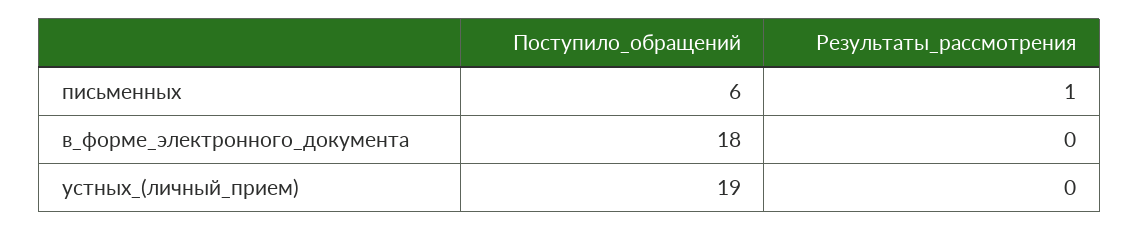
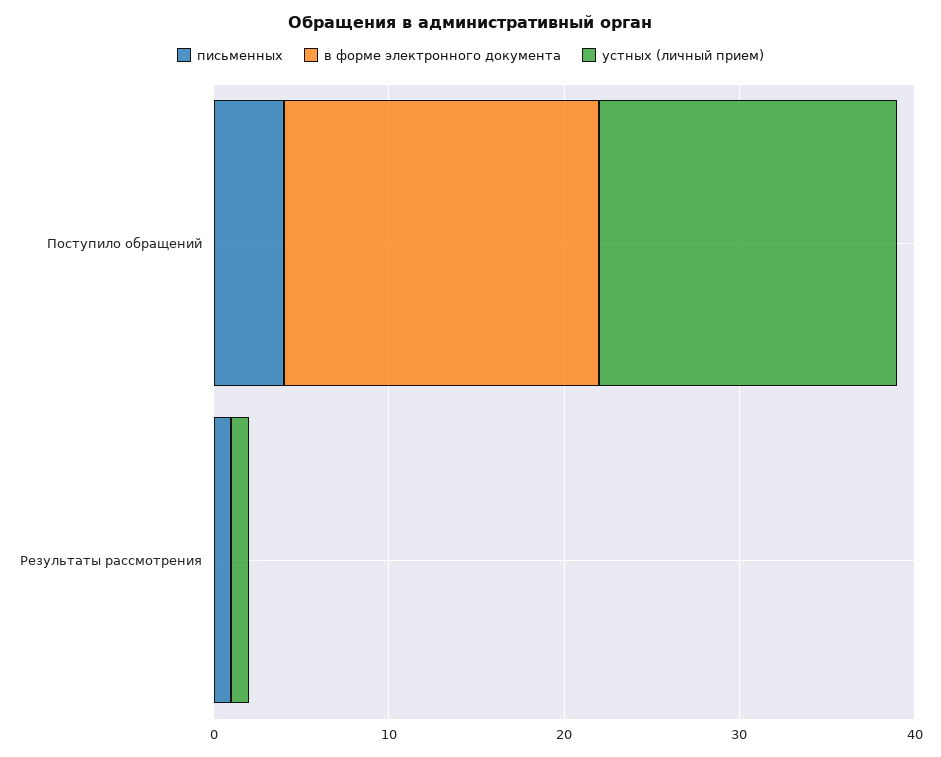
  {
    "письменных": {
-     "Поступило_обращений": 6,
+     "Поступило_обращений": 4,
      "Результаты_рассмотрения": 1
    },
    "в_форме_электронного_документа": {
      "Поступило_обращений": 18,
      "Результаты_рассмотрения": 0
    },
    "устных_(личный_прием)": {
-     "Поступило_обращений": 19,
+     "Поступило_обращений": 17,
-     "Результаты_рассмотрения": 0
+     "Результаты_рассмотрения": 1
    }
  }

